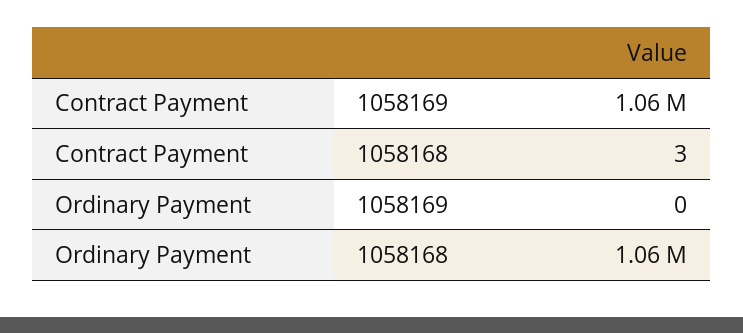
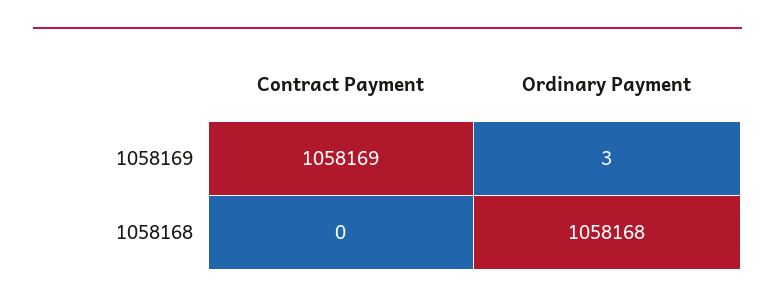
  {
    "Contract Payment": {
      "1058169": 1058169,
-     "1058168": 3
+     "1058168": 0
    },
    "Ordinary Payment": {
-     "1058169": 0,
+     "1058169": 3,
      "1058168": 1058168
    }
  }

